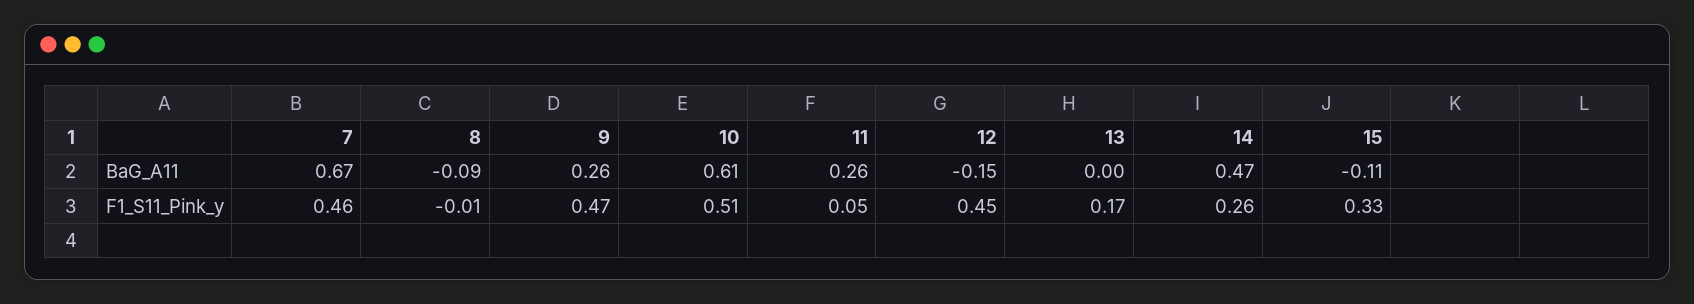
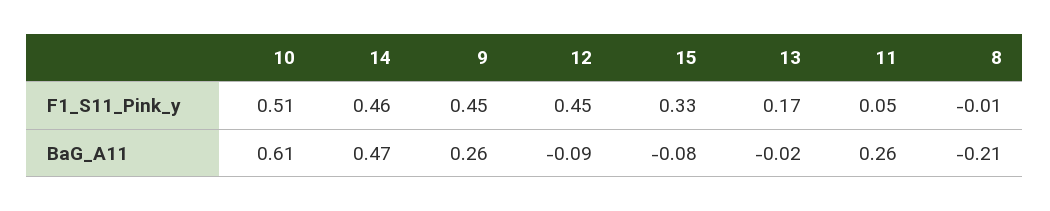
  {
-   "7": {
-     "BaG_A11": 0.67,
-     "F1_S11_Pink_y": 0.46
-   },
    "8": {
-     "BaG_A11": -0.09,
+     "BaG_A11": -0.21,
      "F1_S11_Pink_y": -0.01
    },
    "9": {
      "BaG_A11": 0.26,
-     "F1_S11_Pink_y": 0.47
+     "F1_S11_Pink_y": 0.45
    },
    "10": {
      "BaG_A11": 0.61,
      "F1_S11_Pink_y": 0.51
    },
    "11": {
      "BaG_A11": 0.26,
      "F1_S11_Pink_y": 0.05
    },
    "12": {
-     "BaG_A11": -0.15,
+     "BaG_A11": -0.09,
      "F1_S11_Pink_y": 0.45
    },
    "13": {
-     "BaG_A11": 0,
+     "BaG_A11": -0.02,
      "F1_S11_Pink_y": 0.17
    },
    "14": {
      "BaG_A11": 0.47,
-     "F1_S11_Pink_y": 0.26
+     "F1_S11_Pink_y": 0.46
    },
    "15": {
-     "BaG_A11": -0.11,
+     "BaG_A11": -0.08,
      "F1_S11_Pink_y": 0.33
    }
  }

